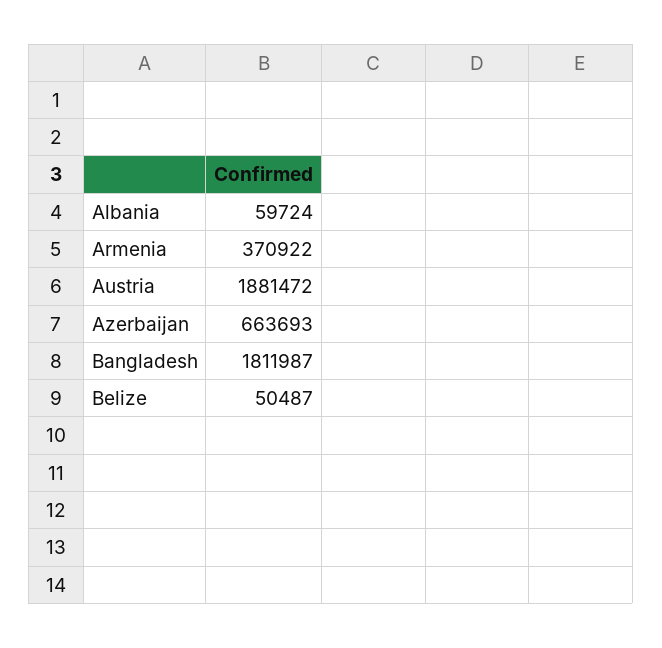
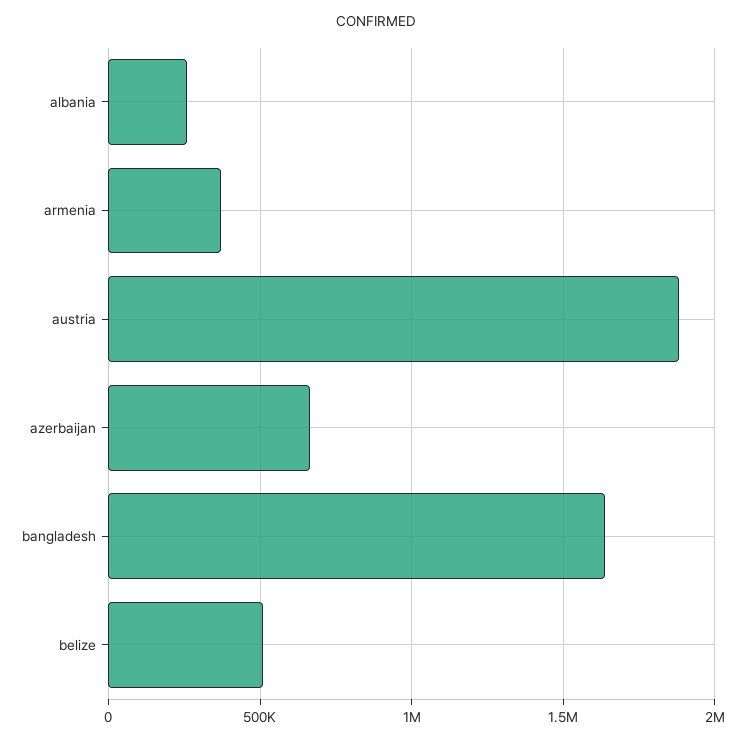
  {
-   "Albania": 59724,
+   "Albania": 250000,
    "Armenia": 370922,
    "Austria": 1881472,
    "Azerbaijan": 663693,
-   "Bangladesh": 1811987,
+   "Bangladesh": 1650000,
-   "Belize": 50487
+   "Belize": 500000
  }

